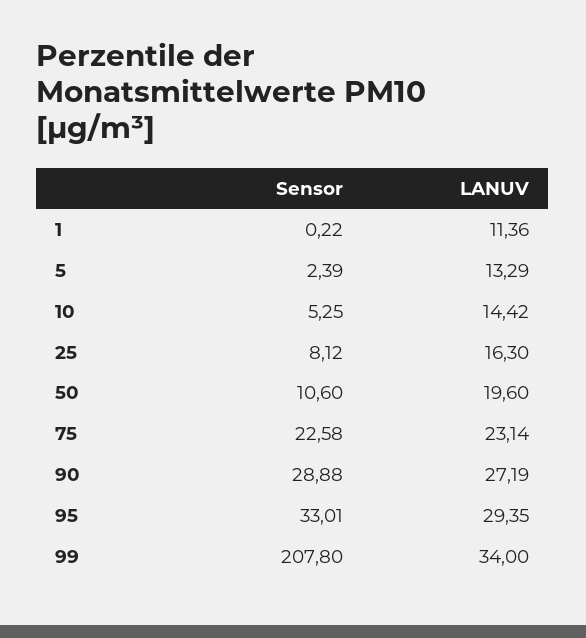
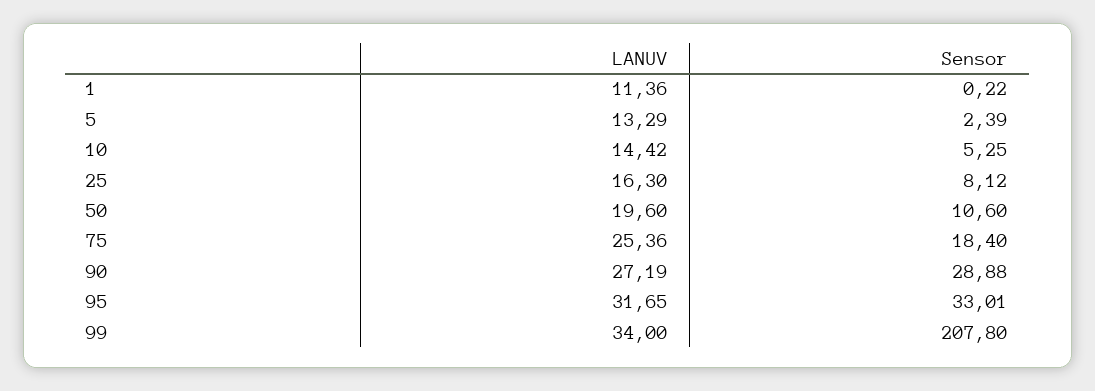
  {
    "Sensor": {
      "1": 0.22,
      "5": 2.39,
      "10": 5.25,
      "25": 8.12,
      "50": 10.6,
-     "75": 22.58,
+     "75": 18.4,
      "90": 28.88,
      "95": 33.01,
      "99": 207.8
    },
    "LANUV": {
      "1": 11.36,
      "5": 13.29,
      "10": 14.42,
      "25": 16.3,
      "50": 19.6,
-     "75": 23.14,
+     "75": 25.36,
      "90": 27.19,
-     "95": 29.35,
+     "95": 31.65,
      "99": 34
    }
  }

